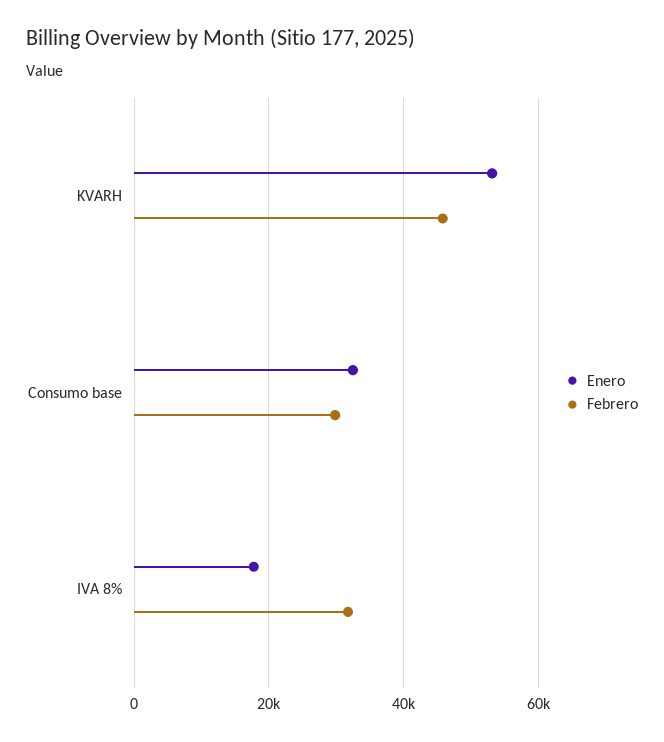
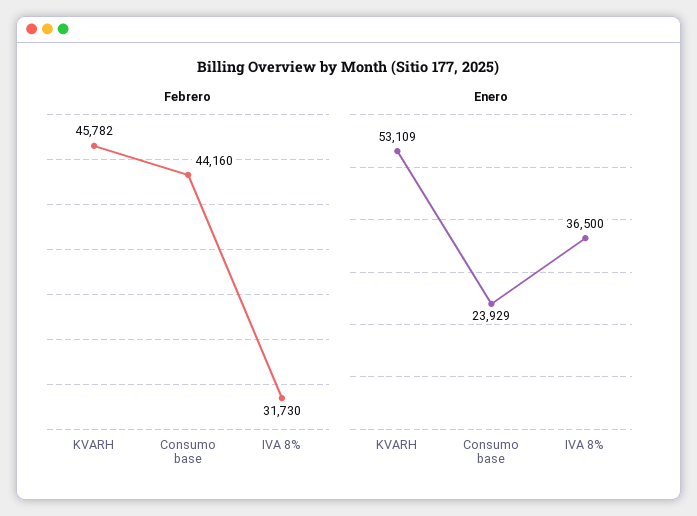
  {
    "Enero": {
      "KVARH": 53109,
-     "Consumo base": 32000,
+     "Consumo base": 23929,
-     "IVA 8%": 18000
+     "IVA 8%": 36500
    },
    "Febrero": {
      "KVARH": 45782,
-     "Consumo base": 30000,
+     "Consumo base": 44160,
      "IVA 8%": 31730
    }
  }

